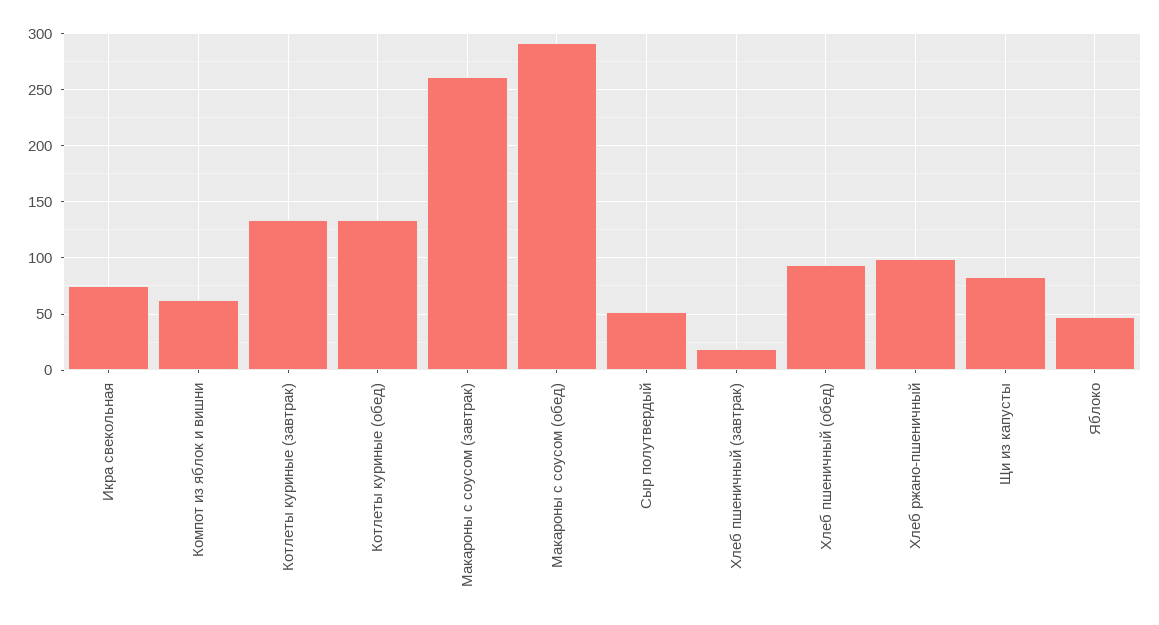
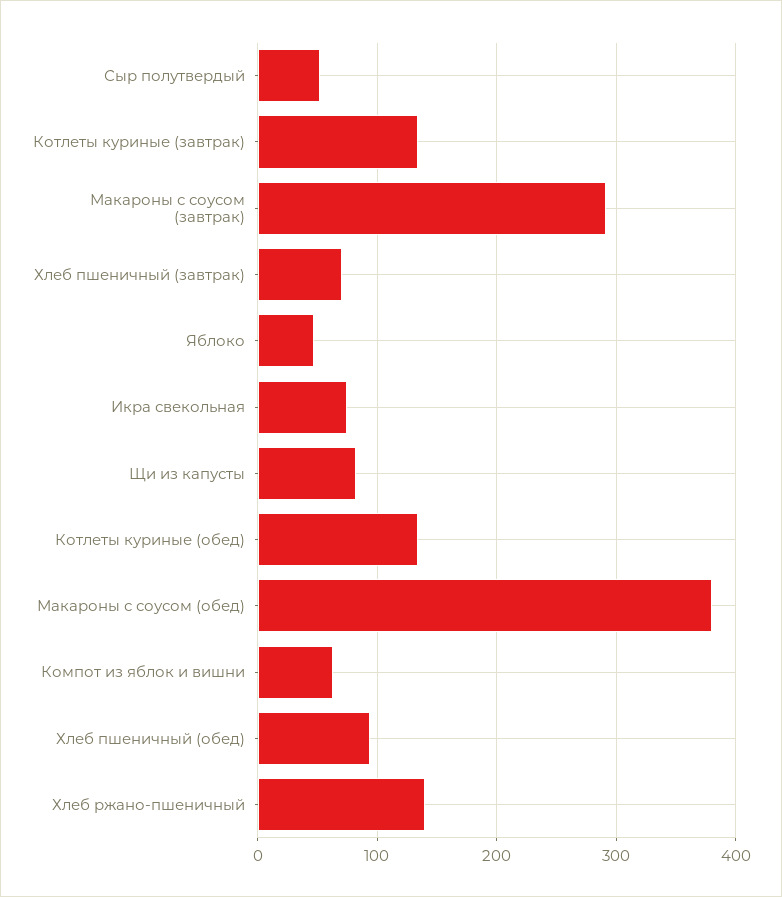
  {
    "Икра свекольная": 80,
    "Компот из яблок и вишни": 60,
    "Котлеты куриные (завтрак)": 130,
    "Котлеты куриные (обед)": 130,
-   "Макароны с соусом (завтрак)": 260,
+   "Макароны с соусом (завтрак)": 290,
-   "Макароны с соусом (обед)": 290,
+   "Макароны с соусом (обед)": 380,
    "Сыр полутвердый": 50,
-   "Хлеб пшеничный (завтрак)": 20,
+   "Хлеб пшеничный (завтрак)": 70,
    "Хлеб пшеничный (обед)": 90,
-   "Хлеб ржано-пшеничный": 100,
+   "Хлеб ржано-пшеничный": 140,
    "Щи из капусты": 80,
    "Яблоко": 50
  }

